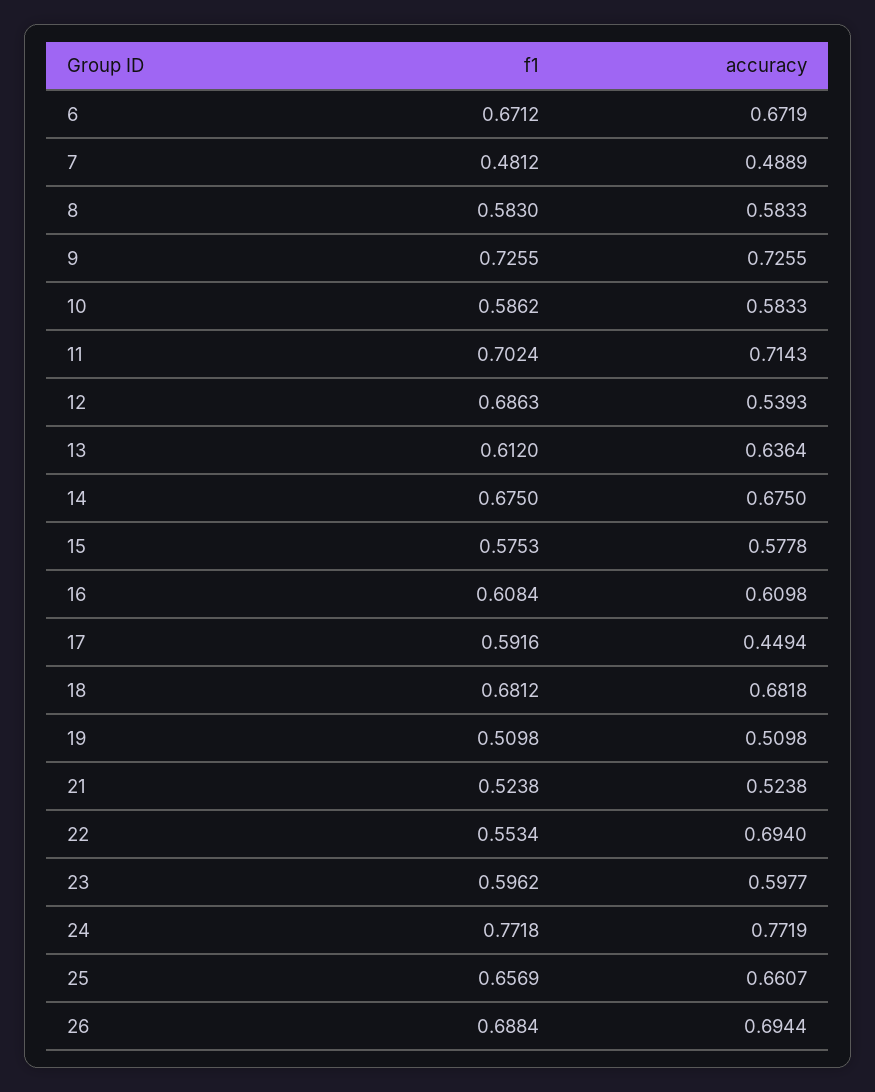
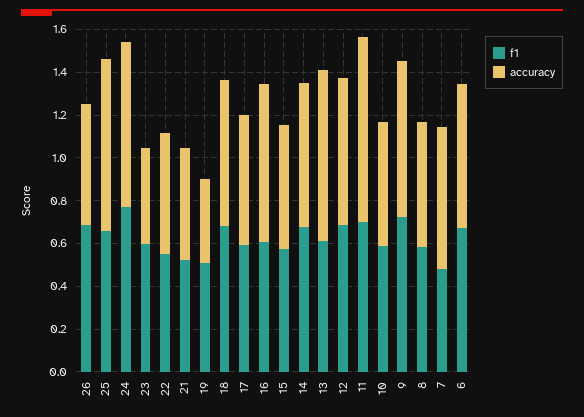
  {
    "f1": {
      "6": 0.6712,
      "7": 0.4812,
      "8": 0.583,
      "9": 0.7255,
      "10": 0.5862,
      "11": 0.7024,
      "12": 0.6863,
      "13": 0.612,
      "14": 0.675,
      "15": 0.5753,
      "16": 0.6084,
      "17": 0.5916,
      "18": 0.6812,
      "19": 0.5098,
      "21": 0.5238,
      "22": 0.5534,
      "23": 0.5962,
      "24": 0.7718,
      "25": 0.6569,
      "26": 0.6884
    },
    "accuracy": {
      "6": 0.6719,
-     "7": 0.4889,
+     "7": 0.65,
      "8": 0.5833,
      "9": 0.7255,
      "10": 0.5833,
-     "11": 0.7143,
+     "11": 0.85,
-     "12": 0.5393,
+     "12": 0.7,
-     "13": 0.6364,
+     "13": 0.8,
      "14": 0.675,
      "15": 0.5778,
-     "16": 0.6098,
+     "16": 0.75,
-     "17": 0.4494,
+     "17": 0.6,
      "18": 0.6818,
-     "19": 0.5098,
+     "19": 0.4,
      "21": 0.5238,
-     "22": 0.694,
+     "22": 0.55,
-     "23": 0.5977,
+     "23": 0.45,
      "24": 0.7719,
-     "25": 0.6607,
+     "25": 0.8,
-     "26": 0.6944
+     "26": 0.55
    }
  }

